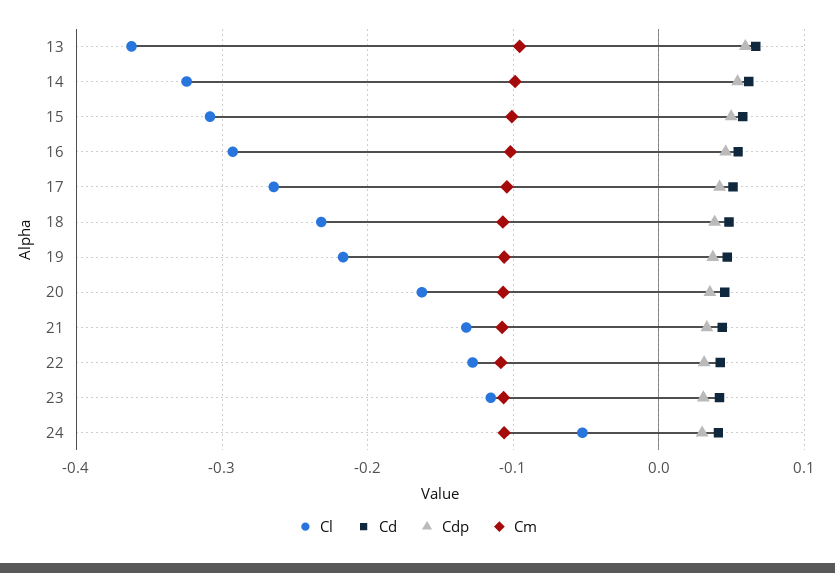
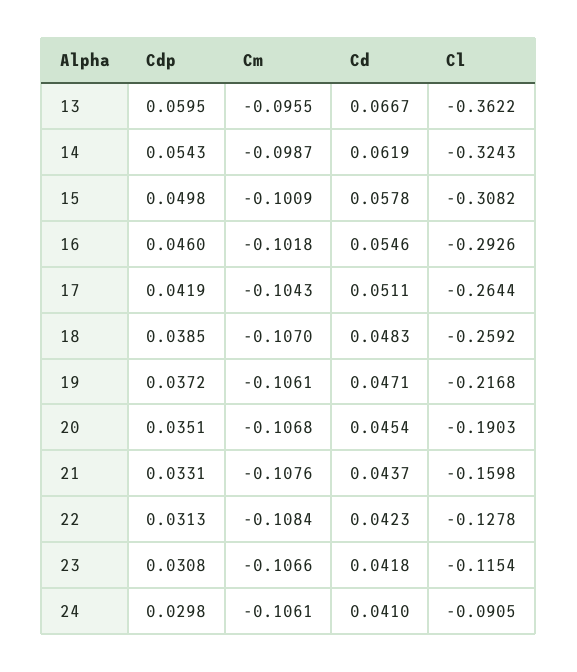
  {
    "Cl": {
      "13": -0.3622,
      "14": -0.3243,
      "15": -0.3082,
      "16": -0.2926,
      "17": -0.2644,
-     "18": -0.23,
+     "18": -0.2592,
      "19": -0.2168,
-     "20": -0.16,
+     "20": -0.1903,
-     "21": -0.13,
+     "21": -0.1598,
      "22": -0.1278,
      "23": -0.1154,
-     "24": -0.05
+     "24": -0.0905
    },
    "Cd": {
      "13": 0.0667,
      "14": 0.0619,
      "15": 0.0578,
      "16": 0.0546,
      "17": 0.0511,
      "18": 0.0483,
      "19": 0.0471,
      "20": 0.0454,
      "21": 0.0437,
      "22": 0.0423,
      "23": 0.0418,
      "24": 0.041
    },
    "Cdp": {
      "13": 0.0595,
      "14": 0.0543,
      "15": 0.0498,
      "16": 0.046,
      "17": 0.0419,
      "18": 0.0385,
      "19": 0.0372,
      "20": 0.0351,
      "21": 0.0331,
      "22": 0.0313,
      "23": 0.0308,
      "24": 0.0298
    },
    "Cm": {
      "13": -0.0955,
      "14": -0.0987,
      "15": -0.1009,
      "16": -0.1018,
      "17": -0.1043,
      "18": -0.107,
      "19": -0.1061,
      "20": -0.1068,
      "21": -0.1076,
      "22": -0.1084,
      "23": -0.1066,
      "24": -0.1061
    }
  }

